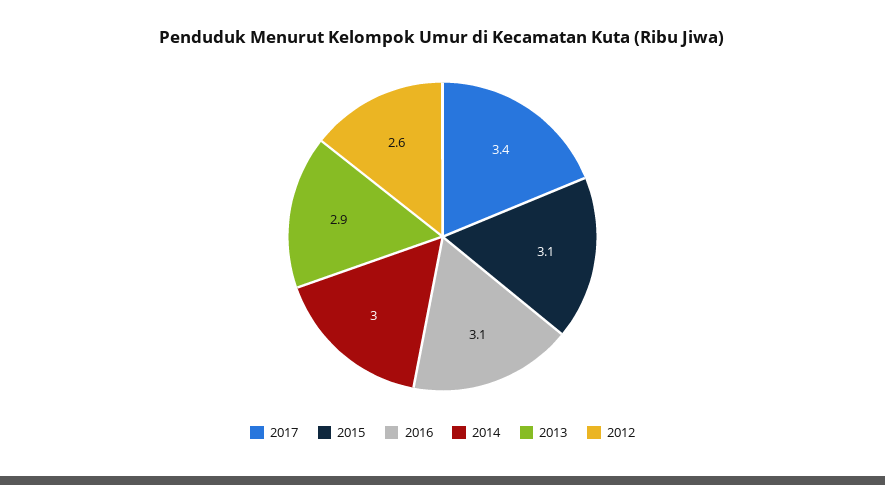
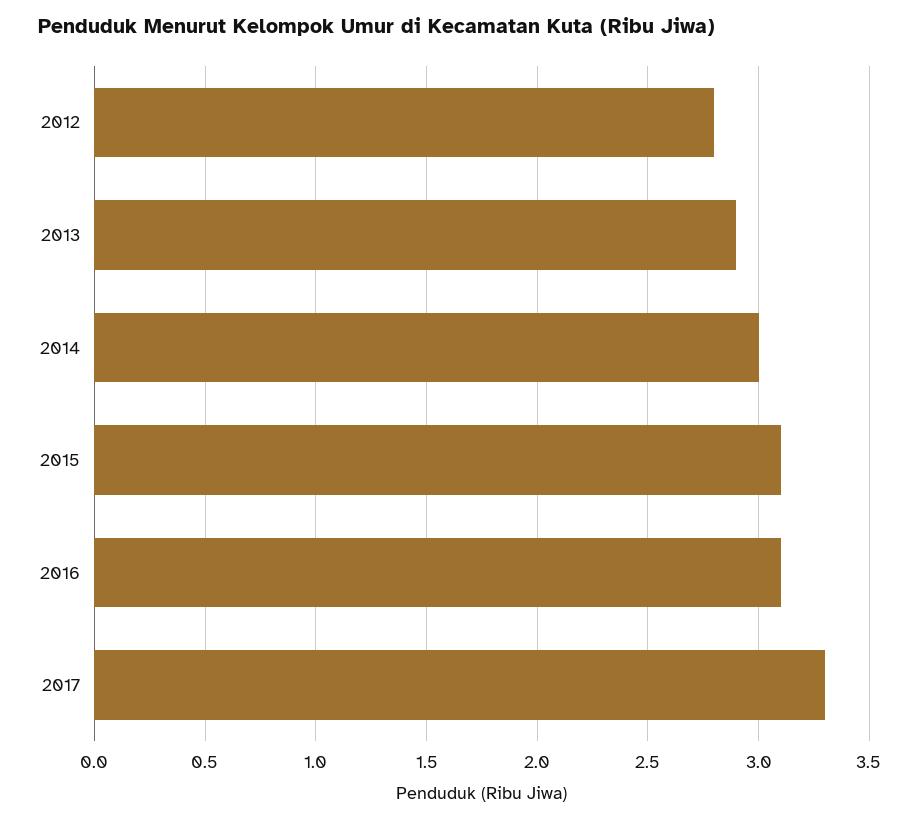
  {
-   "2017": 3.4,
+   "2017": 3.3,
    "2015": 3.1,
    "2016": 3.1,
    "2014": 3,
    "2013": 2.9,
-   "2012": 2.6
+   "2012": 2.8
  }

